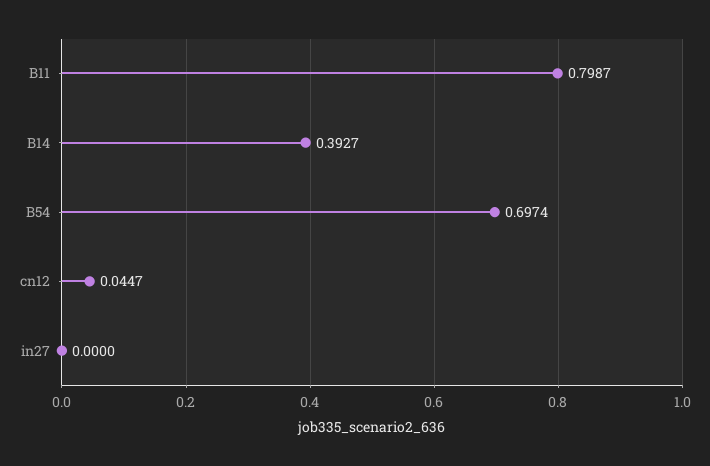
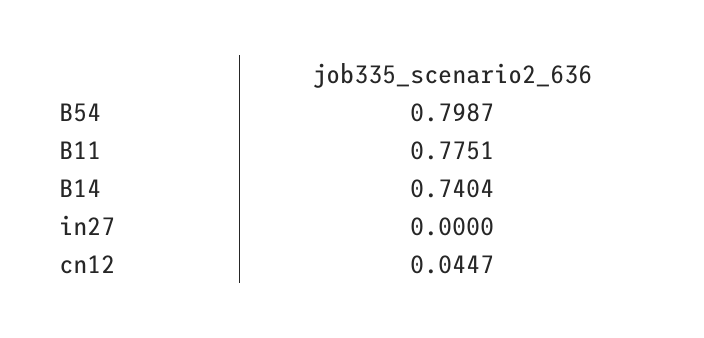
  {
-   "B11": 0.7987,
+   "B11": 0.7751,
-   "B14": 0.3927,
+   "B14": 0.7404,
-   "B54": 0.6974,
+   "B54": 0.7987,
    "cn12": 0.0447,
    "in27": 0
  }

